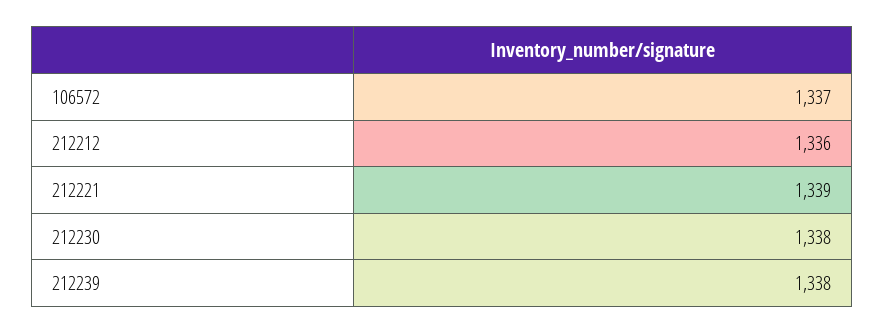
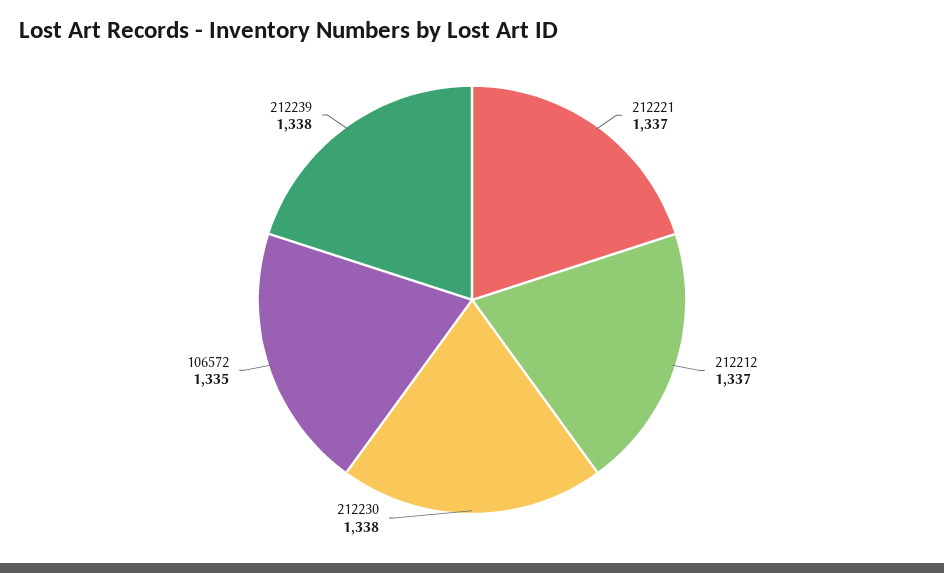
  {
-   "106572": 1337,
+   "106572": 1335,
-   "212212": 1336,
+   "212212": 1337,
-   "212221": 1339,
+   "212221": 1337,
    "212230": 1338,
    "212239": 1338
  }

